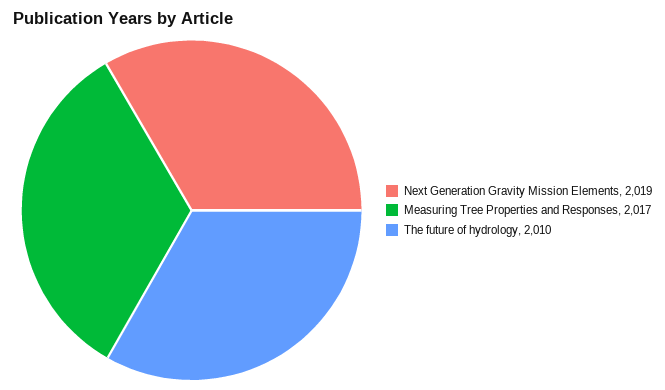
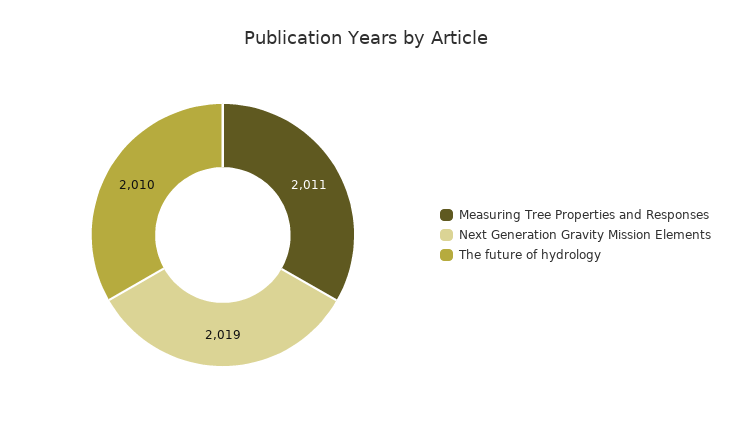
  {
    "Next Generation Gravity Mission Elements": 2019,
-   "Measuring Tree Properties and Responses": 2017,
+   "Measuring Tree Properties and Responses": 2011,
    "The future of hydrology": 2010
  }

